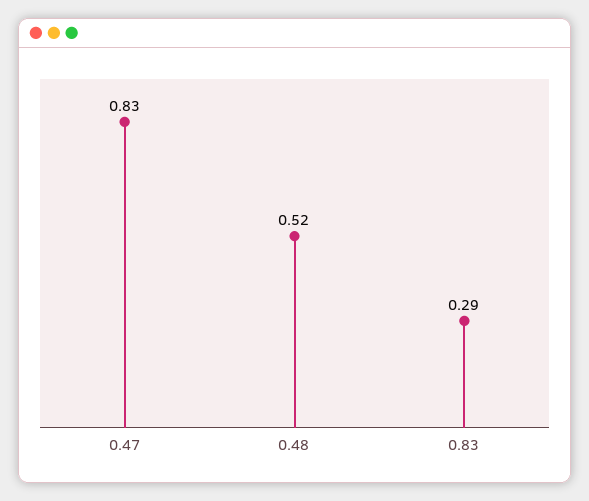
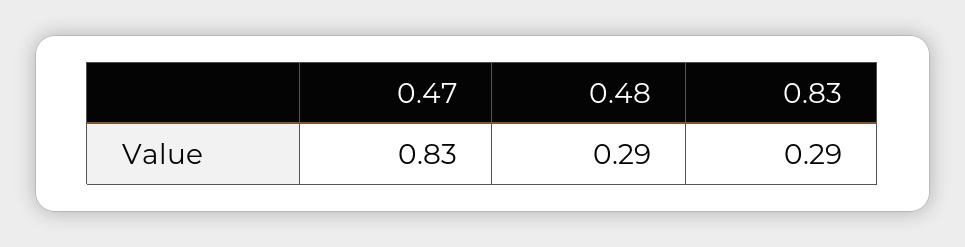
  {
    "0.47": 0.83,
-   "0.48": 0.52,
+   "0.48": 0.29,
    "0.83": 0.29
  }

